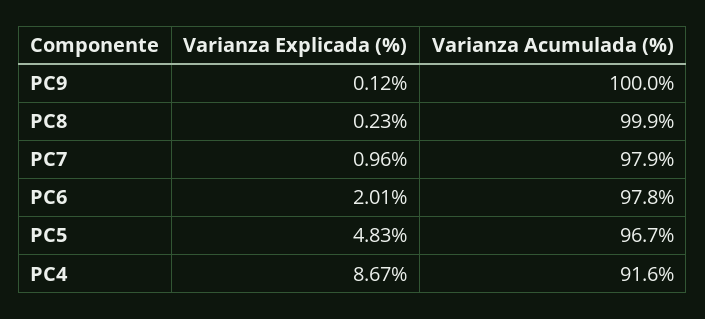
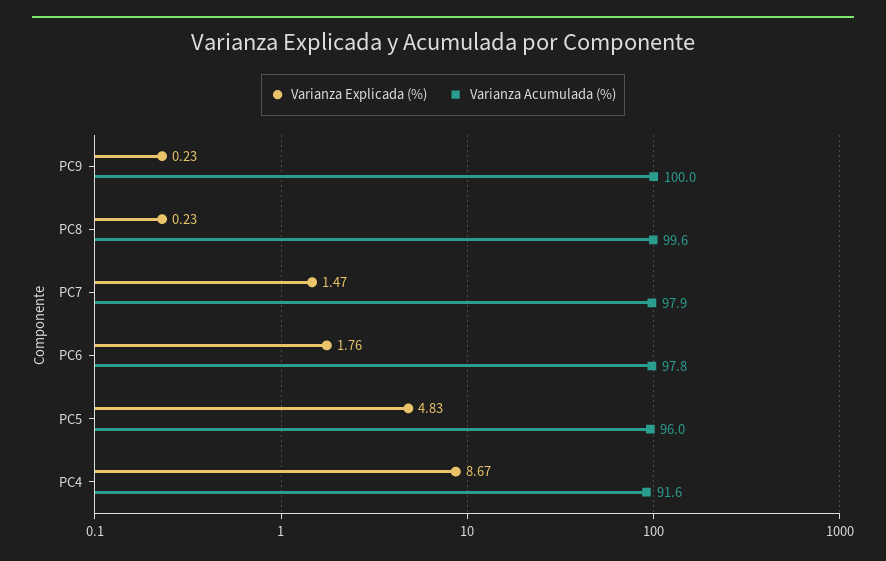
  {
    "Varianza Explicada (%)": {
-     "PC9": 0.12,
+     "PC9": 0.23,
      "PC8": 0.23,
-     "PC7": 0.96,
+     "PC7": 1.47,
-     "PC6": 2.01,
+     "PC6": 1.76,
      "PC5": 4.83,
      "PC4": 8.67
    },
    "Varianza Acumulada (%)": {
      "PC9": 100,
-     "PC8": 99.9,
+     "PC8": 99.6,
      "PC7": 97.9,
      "PC6": 97.8,
-     "PC5": 96.7,
+     "PC5": 96,
      "PC4": 91.6
    }
  }

